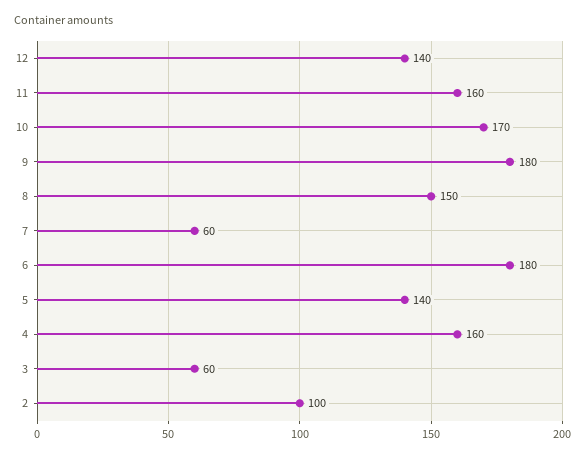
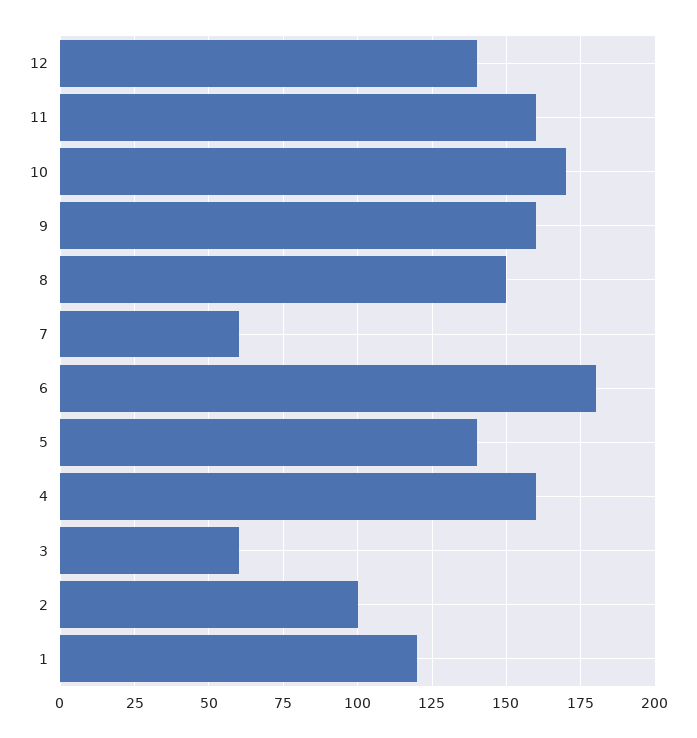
  {
    "12": 140,
    "11": 160,
    "10": 170,
-   "9": 180,
+   "9": 160,
    "8": 150,
    "7": 60,
    "6": 180,
    "5": 140,
    "4": 160,
    "3": 60,
-   "2": 100
+   "2": 100,
+   "1": 120
  }

